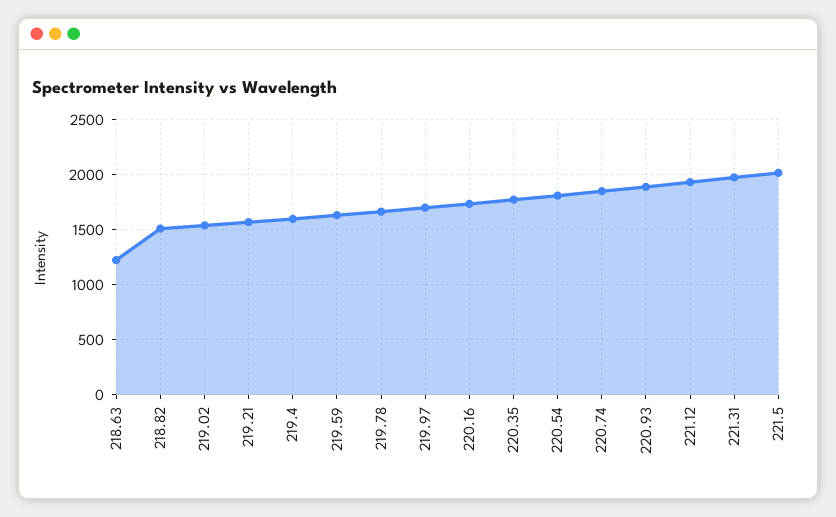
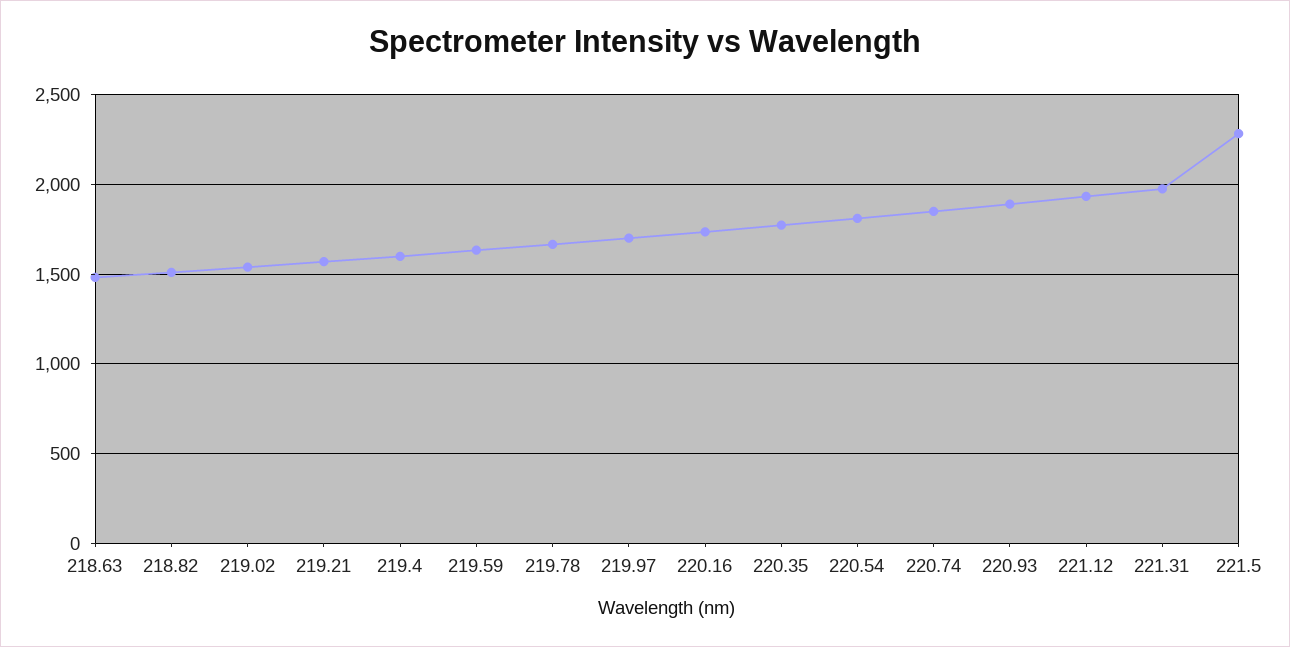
  {
-   "218.63": 1200,
+   "218.63": 1500,
    "218.82": 1500,
    "219.02": 1550,
    "219.21": 1550,
    "219.4": 1600,
    "219.59": 1650,
    "219.78": 1650,
    "219.97": 1700,
    "220.16": 1750,
    "220.35": 1750,
    "220.54": 1800,
    "220.74": 1850,
    "220.93": 1900,
    "221.12": 1950,
    "221.31": 2000,
-   "221.5": 2000
+   "221.5": 2300
  }

